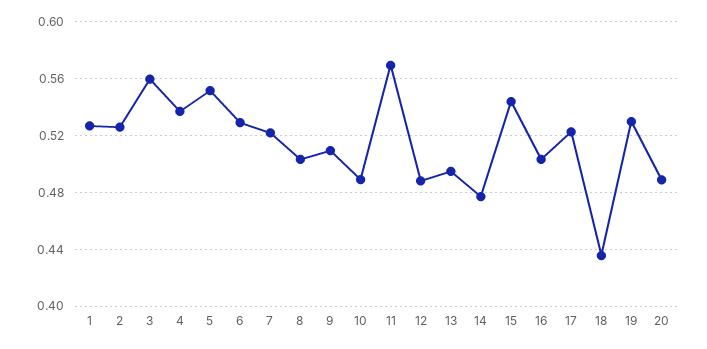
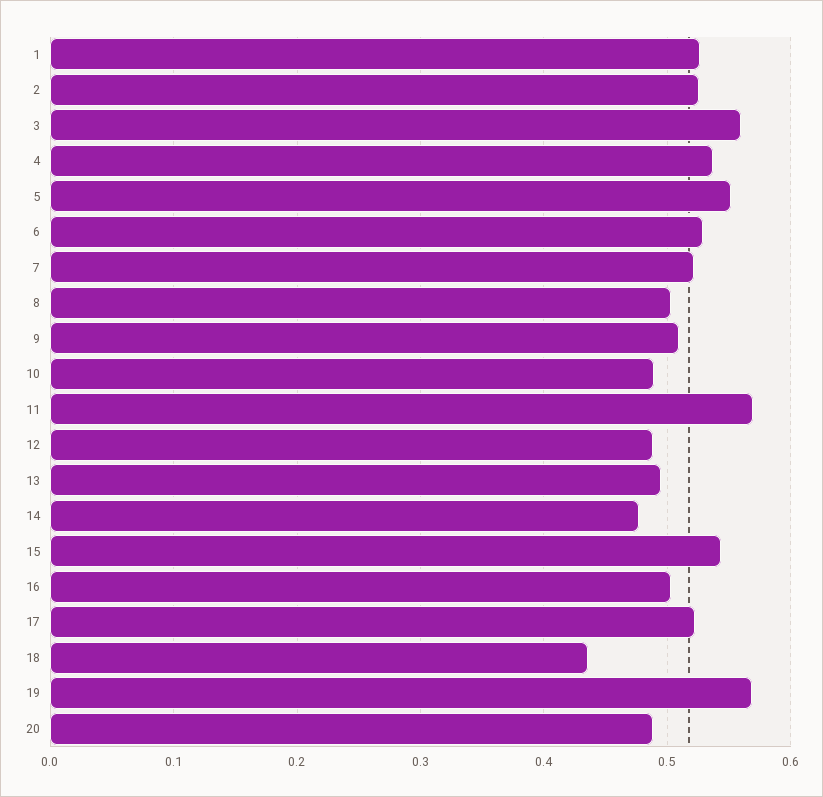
  {
    "1": 0.525,
    "2": 0.525,
    "3": 0.56,
    "4": 0.535,
    "5": 0.55,
    "6": 0.53,
    "7": 0.52,
    "8": 0.505,
    "9": 0.51,
    "10": 0.49,
    "11": 0.57,
    "12": 0.49,
    "13": 0.495,
    "14": 0.475,
    "15": 0.545,
    "16": 0.505,
    "17": 0.525,
    "18": 0.435,
-   "19": 0.53,
+   "19": 0.57,
    "20": 0.49
  }

